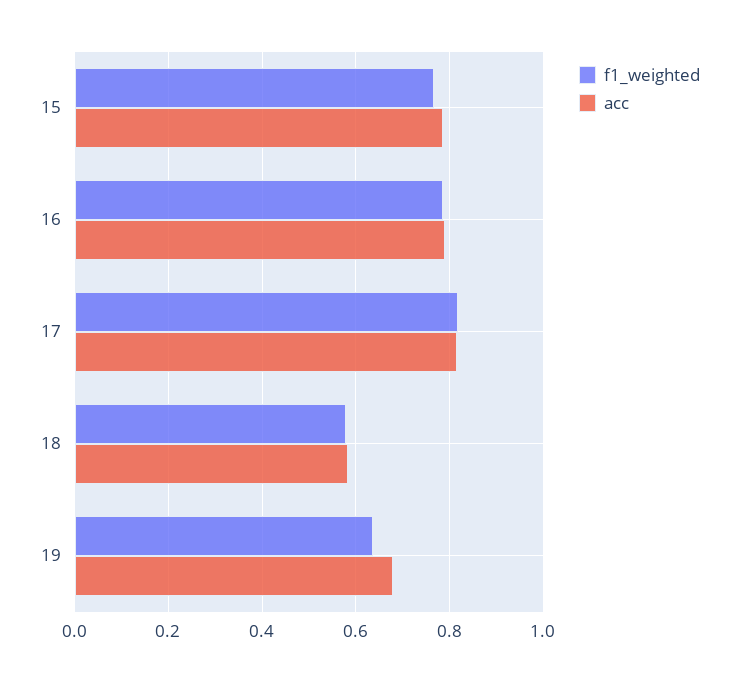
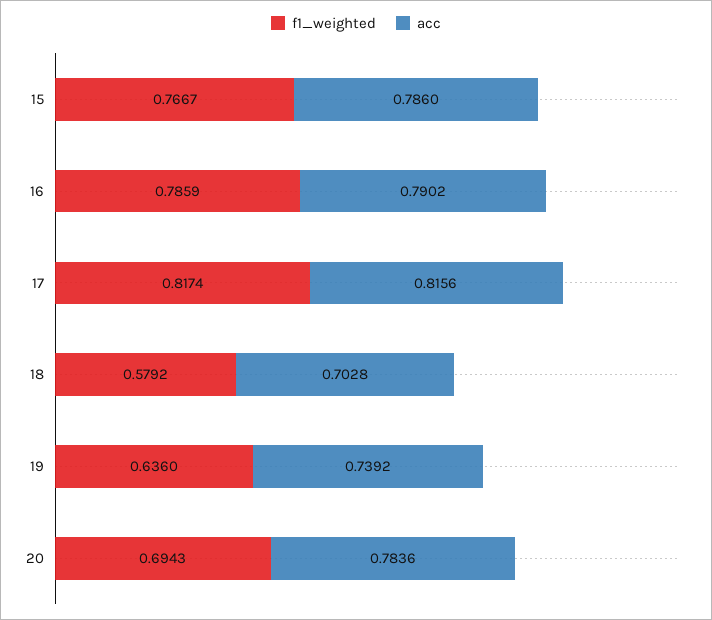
  {
    "f1_weighted": {
      "15": 0.7667,
      "16": 0.7859,
      "17": 0.8174,
      "18": 0.5792,
-     "19": 0.636
+     "19": 0.636,
+     "20": 0.6943
    },
    "acc": {
      "15": 0.786,
      "16": 0.7902,
      "17": 0.8156,
-     "18": 0.58,
+     "18": 0.7028,
-     "19": 0.68
+     "19": 0.7392,
+     "20": 0.7836
    }
  }

